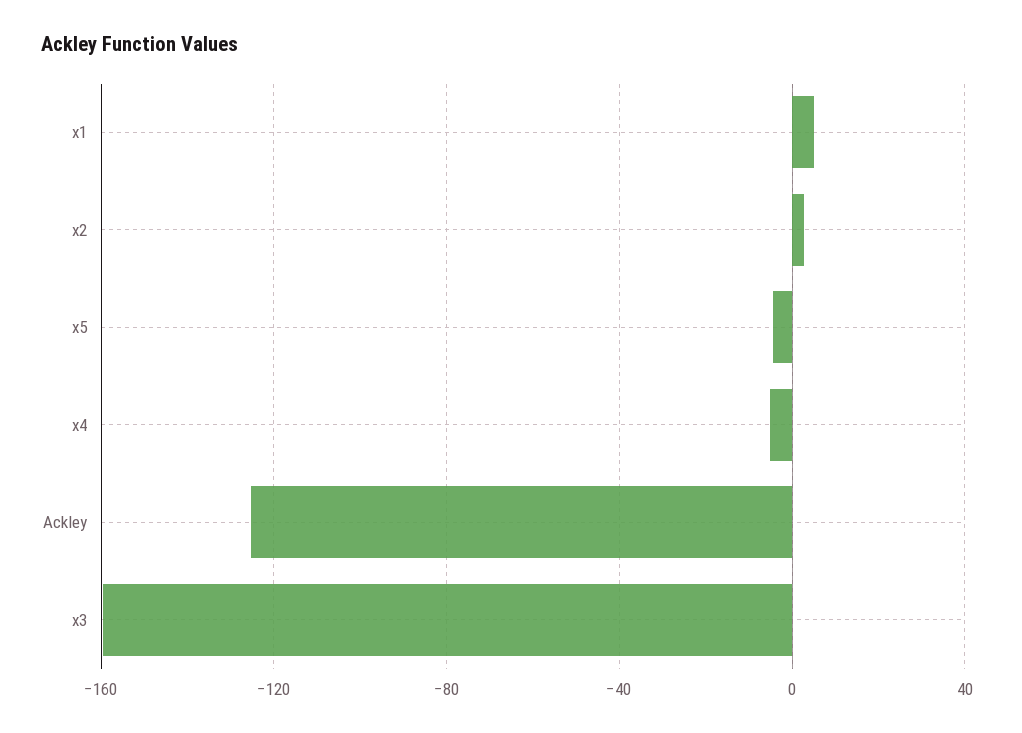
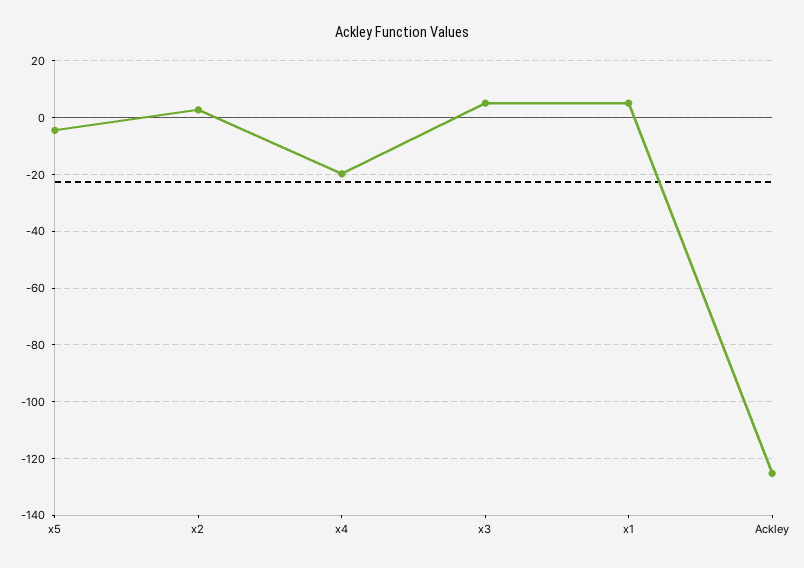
  {
    "x1": 5,
    "x2": 2.5,
    "x5": -5,
-   "x4": -5,
+   "x4": -20,
    "Ackley": -125,
-   "x3": -160
+   "x3": 5
  }

